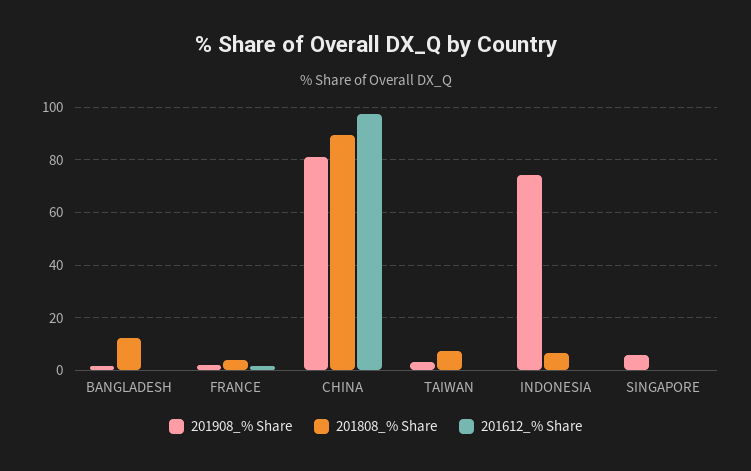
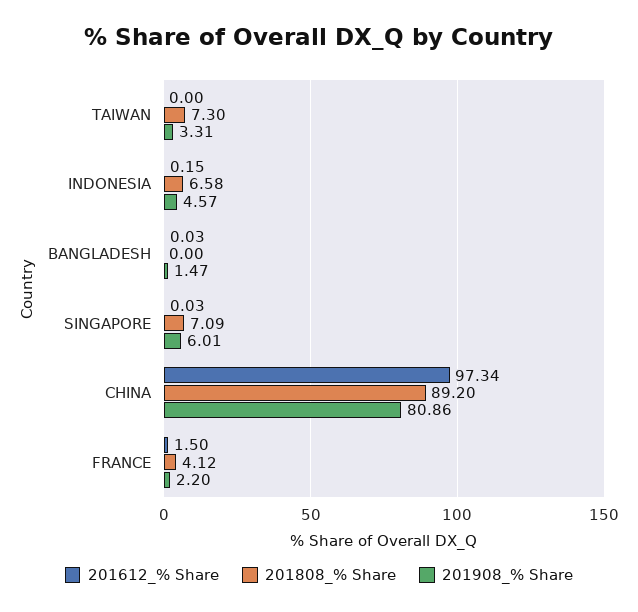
  {
    "201908_% Share": {
      "BANGLADESH": 1.47,
      "FRANCE": 2.2,
      "CHINA": 80.86,
      "TAIWAN": 3.31,
-     "INDONESIA": 75,
+     "INDONESIA": 4.57,
      "SINGAPORE": 6.01
    },
    "201808_% Share": {
-     "BANGLADESH": 12.5,
+     "BANGLADESH": 0,
      "FRANCE": 4.12,
      "CHINA": 89.2,
      "TAIWAN": 7.3,
      "INDONESIA": 6.58,
-     "SINGAPORE": 0
+     "SINGAPORE": 7.09
    },
    "201612_% Share": {
      "BANGLADESH": 0.03,
      "FRANCE": 1.5,
      "CHINA": 97.34,
      "TAIWAN": 0,
      "INDONESIA": 0.15,
      "SINGAPORE": 0.03
    }
  }

